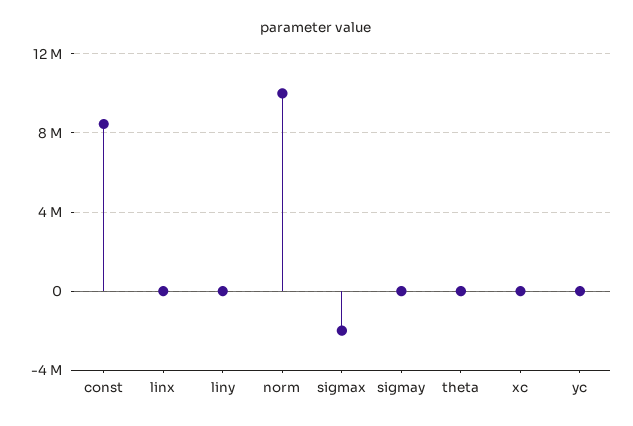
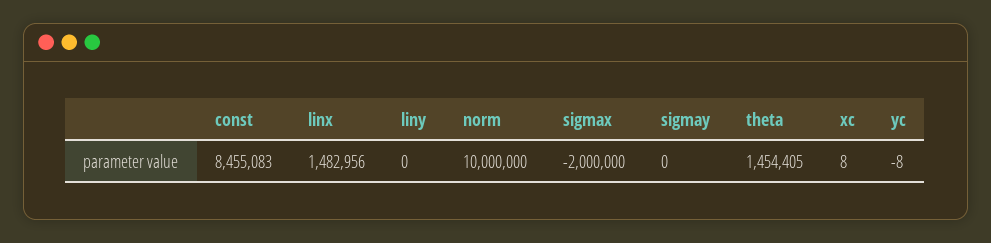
  {
    "const": 8455083,
-   "linx": 0,
+   "linx": 1482956,
    "liny": 0,
    "norm": 10000000,
    "sigmax": -2000000,
    "sigmay": 0,
-   "theta": 0,
+   "theta": 1454405,
    "xc": 8,
    "yc": -8
  }

